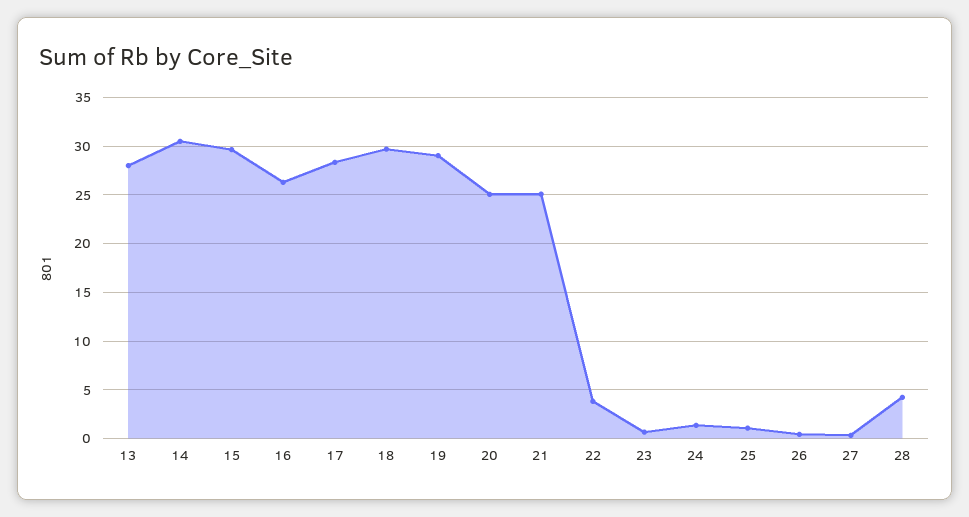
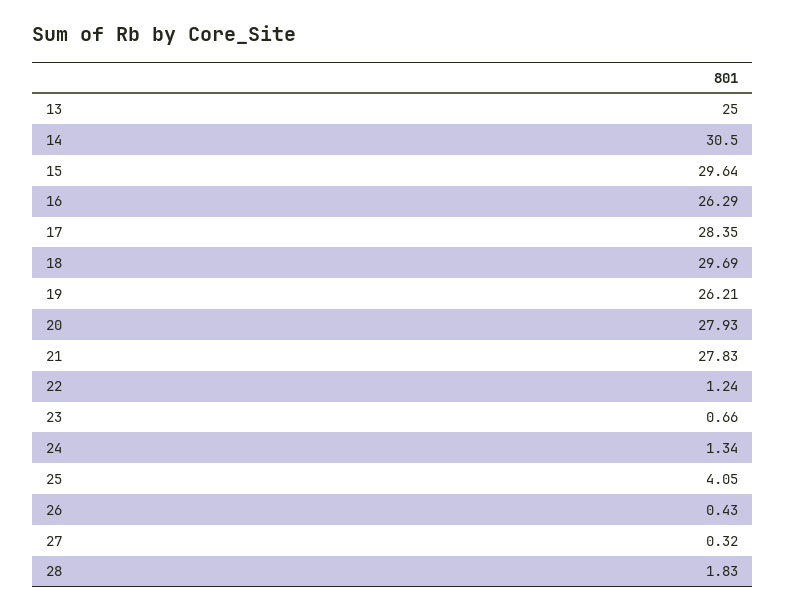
  {
-   "13": 28,
+   "13": 25,
    "14": 30.5,
    "15": 29.64,
    "16": 26.29,
    "17": 28.35,
    "18": 29.69,
-   "19": 29,
+   "19": 26.21,
-   "20": 25,
+   "20": 27.93,
-   "21": 25,
+   "21": 27.83,
-   "22": 4,
+   "22": 1.24,
    "23": 0.66,
    "24": 1.34,
-   "25": 1,
+   "25": 4.05,
    "26": 0.43,
    "27": 0.32,
-   "28": 4
+   "28": 1.83
  }

